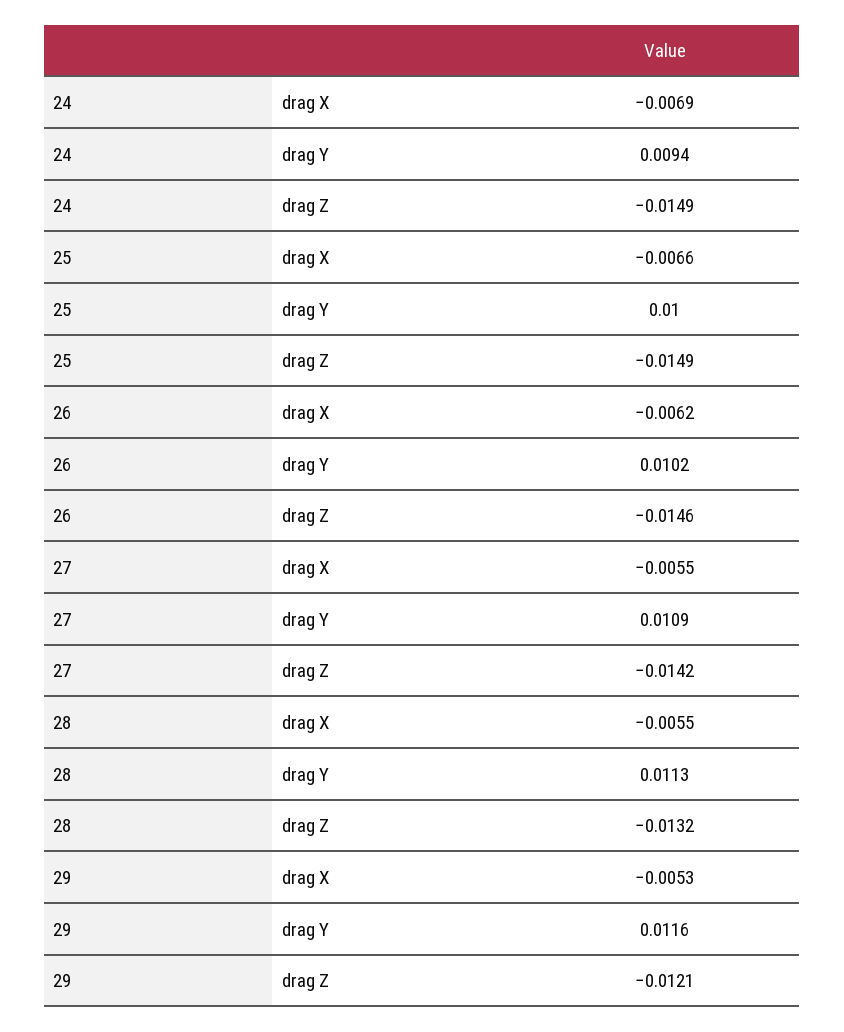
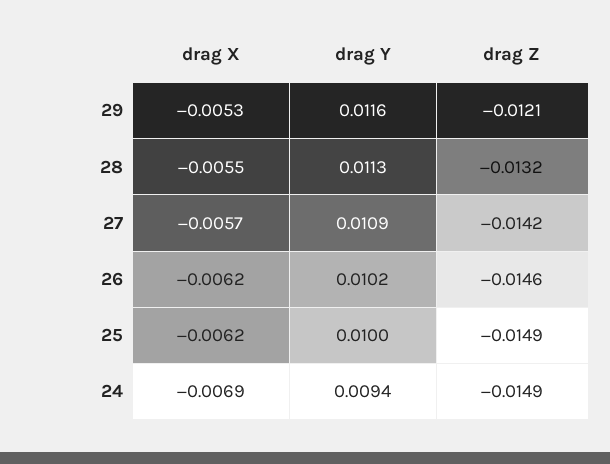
  {
    "24": {
      "drag X": -0.0069,
      "drag Y": 0.0094,
      "drag Z": -0.0149
    },
    "25": {
-     "drag X": -0.0066,
+     "drag X": -0.0062,
      "drag Y": 0.01,
      "drag Z": -0.0149
    },
    "26": {
      "drag X": -0.0062,
      "drag Y": 0.0102,
      "drag Z": -0.0146
    },
    "27": {
-     "drag X": -0.0055,
+     "drag X": -0.0057,
      "drag Y": 0.0109,
      "drag Z": -0.0142
    },
    "28": {
      "drag X": -0.0055,
      "drag Y": 0.0113,
      "drag Z": -0.0132
    },
    "29": {
      "drag X": -0.0053,
      "drag Y": 0.0116,
      "drag Z": -0.0121
    }
  }

